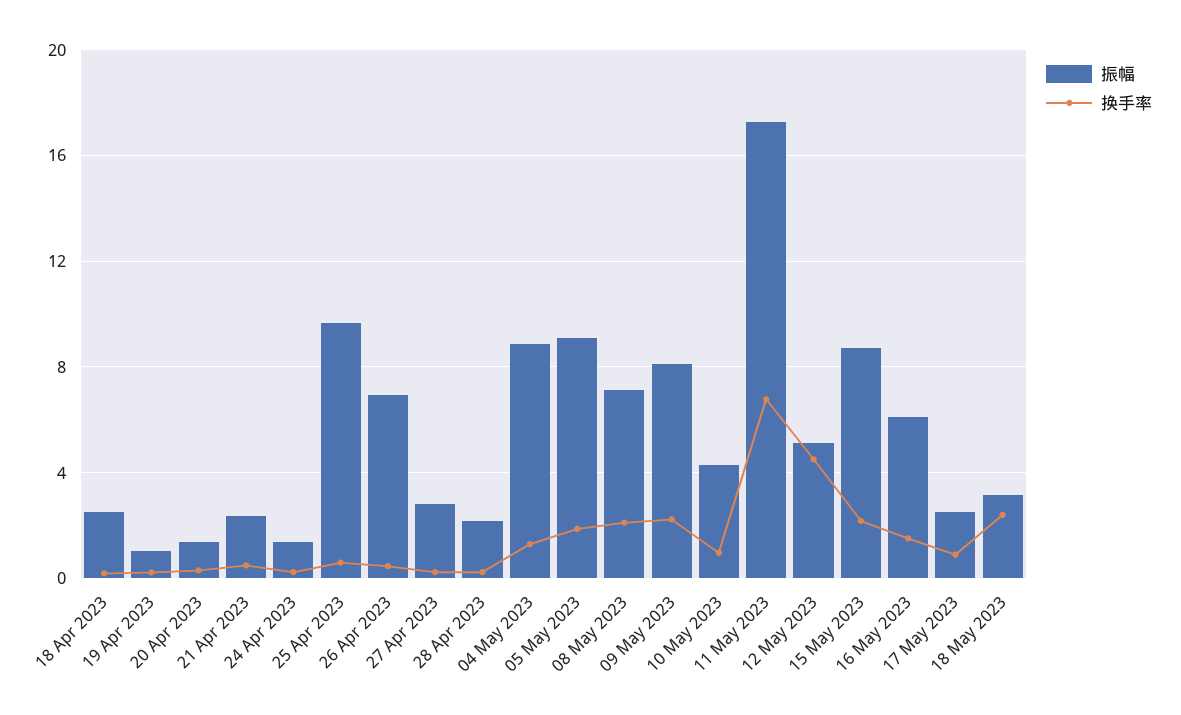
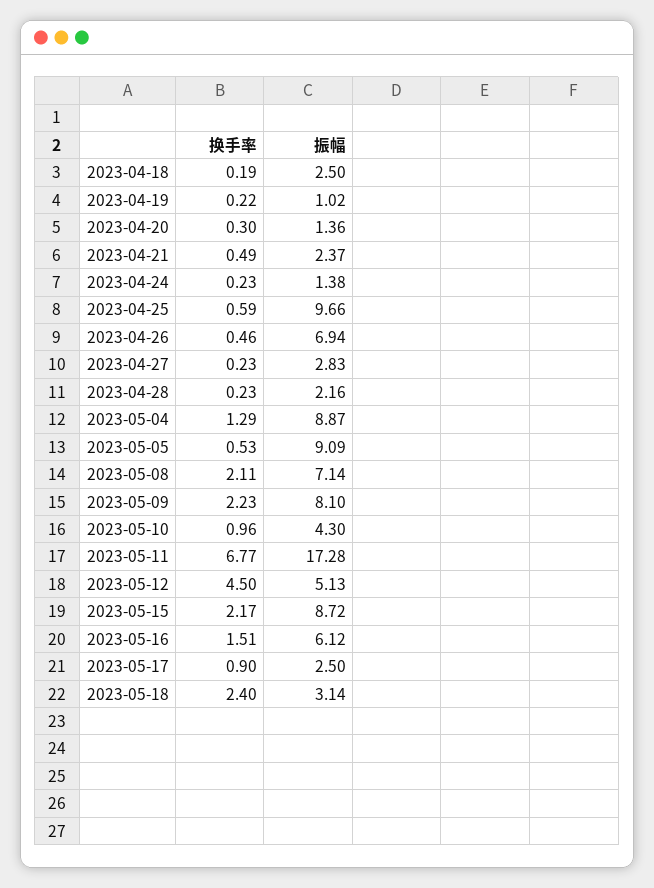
  {
    "振幅": {
      "18 Apr 2023": 2.5,
      "19 Apr 2023": 1.02,
      "20 Apr 2023": 1.36,
      "21 Apr 2023": 2.37,
      "24 Apr 2023": 1.38,
      "25 Apr 2023": 9.66,
      "26 Apr 2023": 6.94,
      "27 Apr 2023": 2.83,
      "28 Apr 2023": 2.16,
      "04 May 2023": 8.87,
      "05 May 2023": 9.09,
      "08 May 2023": 7.14,
      "09 May 2023": 8.1,
      "10 May 2023": 4.3,
      "11 May 2023": 17.28,
      "12 May 2023": 5.13,
      "15 May 2023": 8.72,
      "16 May 2023": 6.12,
      "17 May 2023": 2.5,
      "18 May 2023": 3.14
    },
    "换手率": {
      "18 Apr 2023": 0.19,
      "19 Apr 2023": 0.22,
      "20 Apr 2023": 0.3,
      "21 Apr 2023": 0.49,
      "24 Apr 2023": 0.23,
      "25 Apr 2023": 0.59,
      "26 Apr 2023": 0.46,
      "27 Apr 2023": 0.23,
      "28 Apr 2023": 0.23,
      "04 May 2023": 1.29,
-     "05 May 2023": 2,
+     "05 May 2023": 0.53,
      "08 May 2023": 2.11,
      "09 May 2023": 2.23,
      "10 May 2023": 0.96,
      "11 May 2023": 6.77,
      "12 May 2023": 4.5,
      "15 May 2023": 2.17,
      "16 May 2023": 1.51,
      "17 May 2023": 0.9,
      "18 May 2023": 2.4
    }
  }

